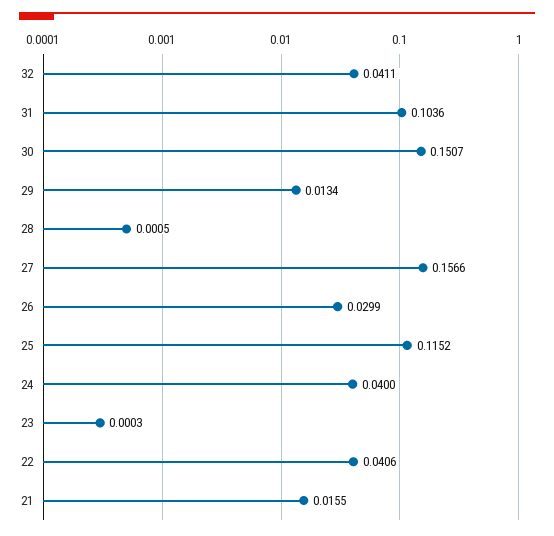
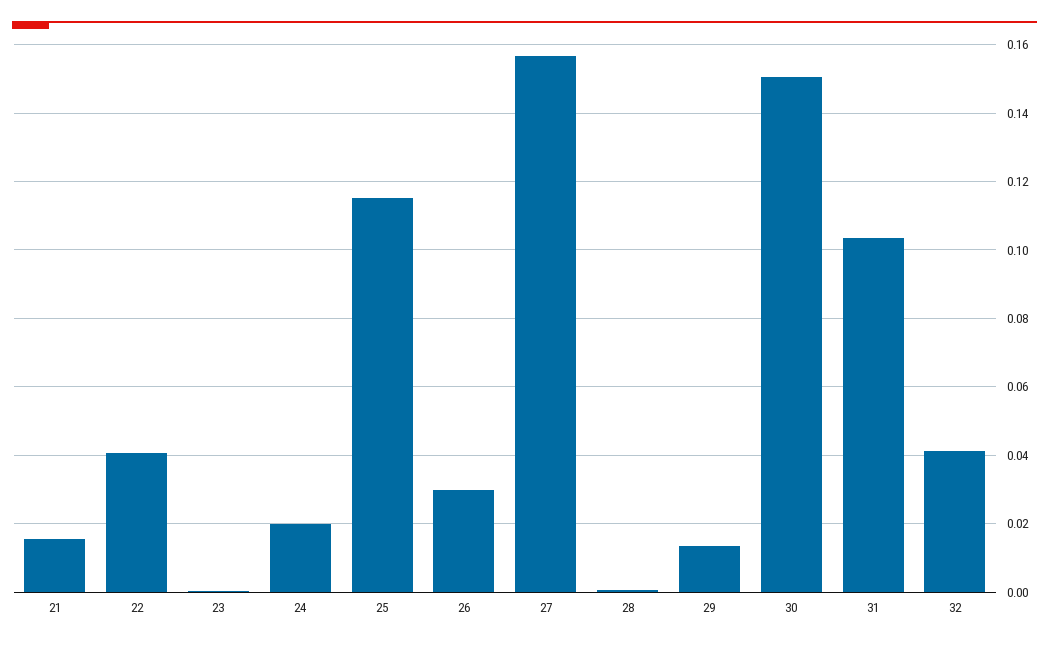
  {
    "32": 0.0411,
    "31": 0.1036,
    "30": 0.1507,
    "29": 0.0134,
    "28": 0.0005,
    "27": 0.1566,
    "26": 0.0299,
    "25": 0.1152,
-   "24": 0.04,
+   "24": 0.02,
    "23": 0.0003,
    "22": 0.0406,
    "21": 0.0155
  }

